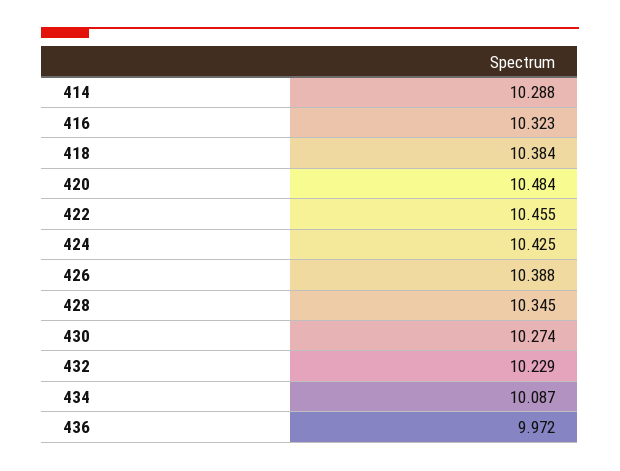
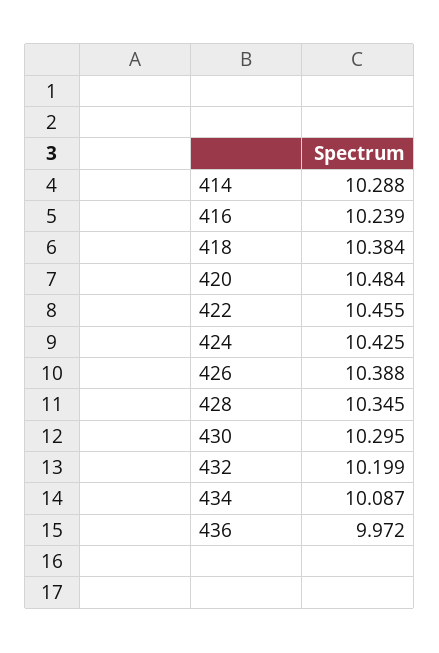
  {
    "414": 10.288,
-   "416": 10.323,
+   "416": 10.239,
    "418": 10.384,
    "420": 10.484,
    "422": 10.455,
    "424": 10.425,
    "426": 10.388,
    "428": 10.345,
-   "430": 10.274,
+   "430": 10.295,
-   "432": 10.229,
+   "432": 10.199,
    "434": 10.087,
    "436": 9.972
  }

